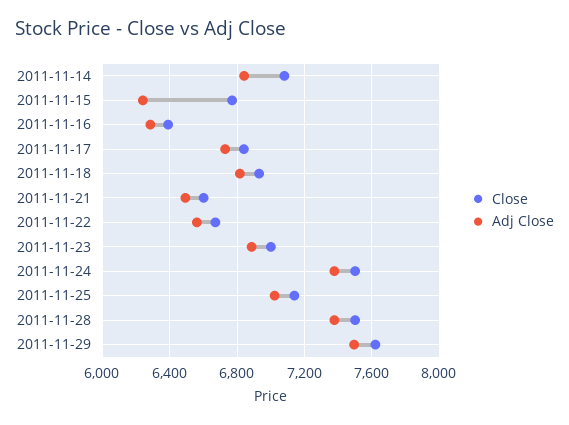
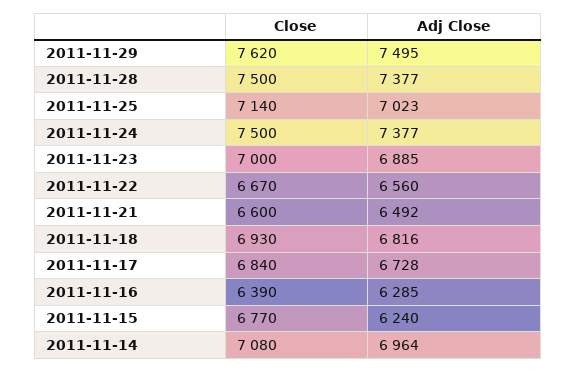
  {
    "Close": {
      "2011-11-14": 7080,
      "2011-11-15": 6770,
      "2011-11-16": 6390,
      "2011-11-17": 6840,
      "2011-11-18": 6930,
      "2011-11-21": 6600,
      "2011-11-22": 6670,
      "2011-11-23": 7000,
      "2011-11-24": 7500,
      "2011-11-25": 7140,
      "2011-11-28": 7500,
      "2011-11-29": 7620
    },
    "Adj Close": {
-     "2011-11-14": 6850,
+     "2011-11-14": 6964,
      "2011-11-15": 6240,
      "2011-11-16": 6285,
      "2011-11-17": 6728,
      "2011-11-18": 6816,
      "2011-11-21": 6492,
      "2011-11-22": 6560,
      "2011-11-23": 6885,
      "2011-11-24": 7377,
      "2011-11-25": 7023,
      "2011-11-28": 7377,
      "2011-11-29": 7495
    }
  }

